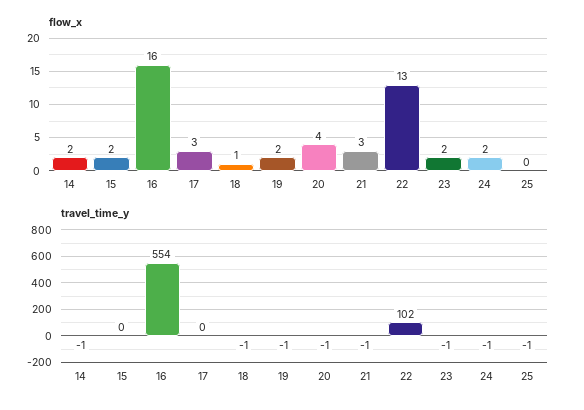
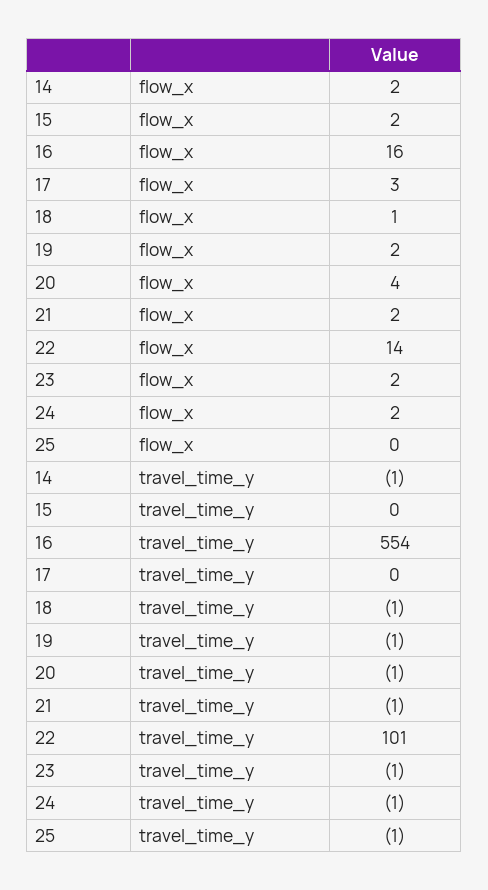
  {
    "flow_x": {
      "14": 2,
      "15": 2,
      "16": 16,
      "17": 3,
      "18": 1,
      "19": 2,
      "20": 4,
-     "21": 3,
+     "21": 2,
-     "22": 13,
+     "22": 14,
      "23": 2,
      "24": 2,
      "25": 0
    },
    "travel_time_y": {
      "14": -1,
      "15": 0,
      "16": 554,
      "17": 0,
      "18": -1,
      "19": -1,
      "20": -1,
      "21": -1,
-     "22": 102,
+     "22": 101,
      "23": -1,
      "24": -1,
      "25": -1
    }
  }

